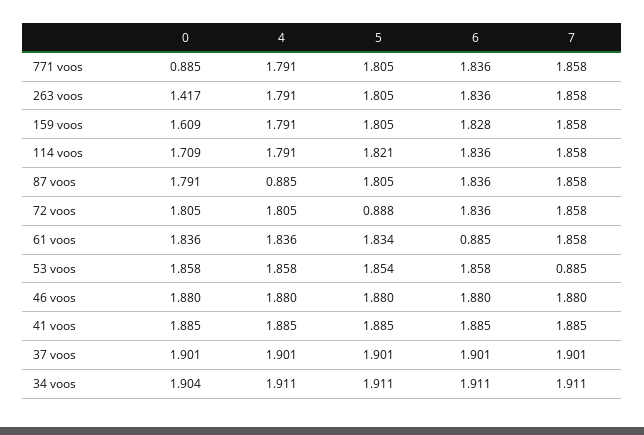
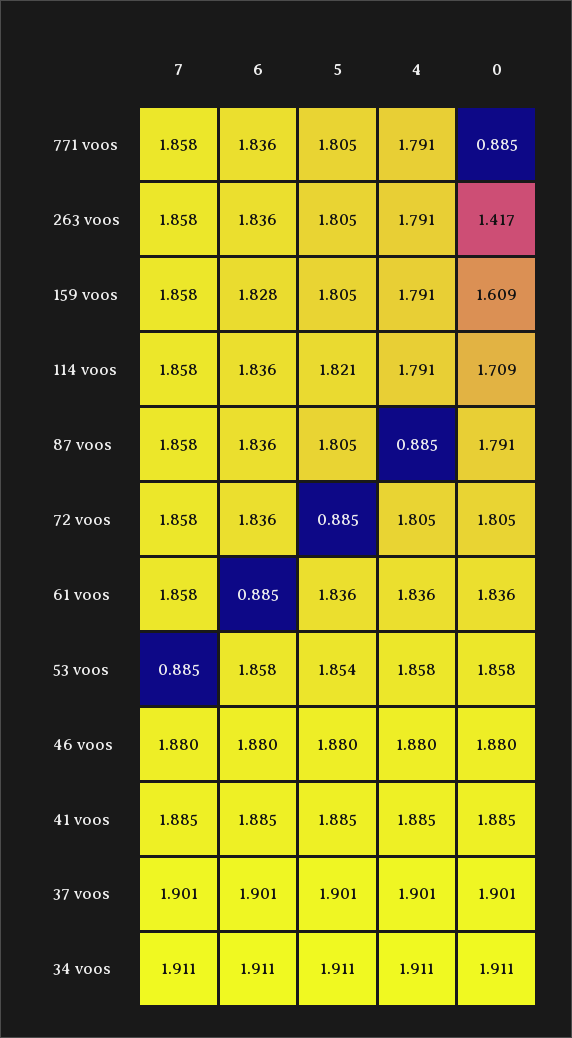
  {
    "0": {
      "771 voos": 0.885,
      "263 voos": 1.417,
      "159 voos": 1.609,
      "114 voos": 1.709,
      "87 voos": 1.791,
      "72 voos": 1.805,
      "61 voos": 1.836,
      "53 voos": 1.858,
      "46 voos": 1.88,
      "41 voos": 1.885,
      "37 voos": 1.901,
-     "34 voos": 1.904
+     "34 voos": 1.911
    },
    "4": {
      "771 voos": 1.791,
      "263 voos": 1.791,
      "159 voos": 1.791,
      "114 voos": 1.791,
      "87 voos": 0.885,
      "72 voos": 1.805,
      "61 voos": 1.836,
      "53 voos": 1.858,
      "46 voos": 1.88,
      "41 voos": 1.885,
      "37 voos": 1.901,
      "34 voos": 1.911
    },
    "5": {
      "771 voos": 1.805,
      "263 voos": 1.805,
      "159 voos": 1.805,
      "114 voos": 1.821,
      "87 voos": 1.805,
-     "72 voos": 0.888,
+     "72 voos": 0.885,
-     "61 voos": 1.834,
+     "61 voos": 1.836,
      "53 voos": 1.854,
      "46 voos": 1.88,
      "41 voos": 1.885,
      "37 voos": 1.901,
      "34 voos": 1.911
    },
    "6": {
      "771 voos": 1.836,
      "263 voos": 1.836,
      "159 voos": 1.828,
      "114 voos": 1.836,
      "87 voos": 1.836,
      "72 voos": 1.836,
      "61 voos": 0.885,
      "53 voos": 1.858,
      "46 voos": 1.88,
      "41 voos": 1.885,
      "37 voos": 1.901,
      "34 voos": 1.911
    },
    "7": {
      "771 voos": 1.858,
      "263 voos": 1.858,
      "159 voos": 1.858,
      "114 voos": 1.858,
      "87 voos": 1.858,
      "72 voos": 1.858,
      "61 voos": 1.858,
      "53 voos": 0.885,
      "46 voos": 1.88,
      "41 voos": 1.885,
      "37 voos": 1.901,
      "34 voos": 1.911
    }
  }

